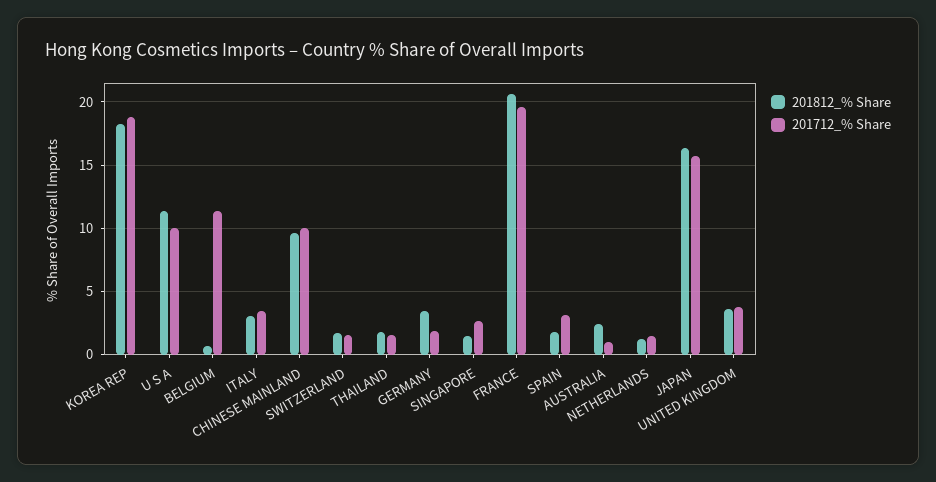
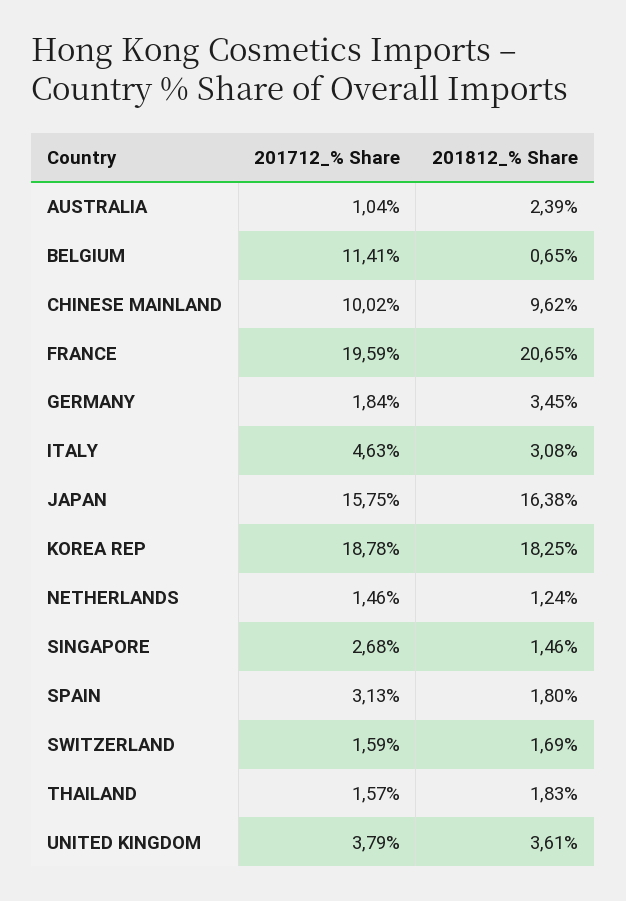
  {
    "201812_% Share": {
      "KOREA REP": 18.25,
-     "U S A": 11.5,
      "BELGIUM": 0.65,
      "ITALY": 3.08,
      "CHINESE MAINLAND": 9.62,
      "SWITZERLAND": 1.69,
      "THAILAND": 1.83,
      "GERMANY": 3.45,
      "SINGAPORE": 1.46,
      "FRANCE": 20.65,
      "SPAIN": 1.8,
      "AUSTRALIA": 2.39,
      "NETHERLANDS": 1.24,
      "JAPAN": 16.38,
      "UNITED KINGDOM": 3.61
    },
    "201712_% Share": {
      "KOREA REP": 18.78,
-     "U S A": 10,
      "BELGIUM": 11.41,
-     "ITALY": 3.5,
+     "ITALY": 4.63,
      "CHINESE MAINLAND": 10.02,
      "SWITZERLAND": 1.59,
      "THAILAND": 1.57,
      "GERMANY": 1.84,
      "SINGAPORE": 2.68,
      "FRANCE": 19.59,
      "SPAIN": 3.13,
      "AUSTRALIA": 1.04,
      "NETHERLANDS": 1.46,
      "JAPAN": 15.75,
      "UNITED KINGDOM": 3.79
    }
  }

